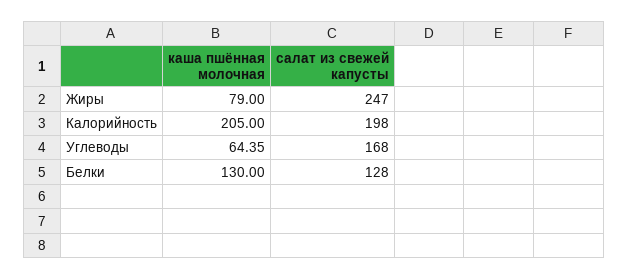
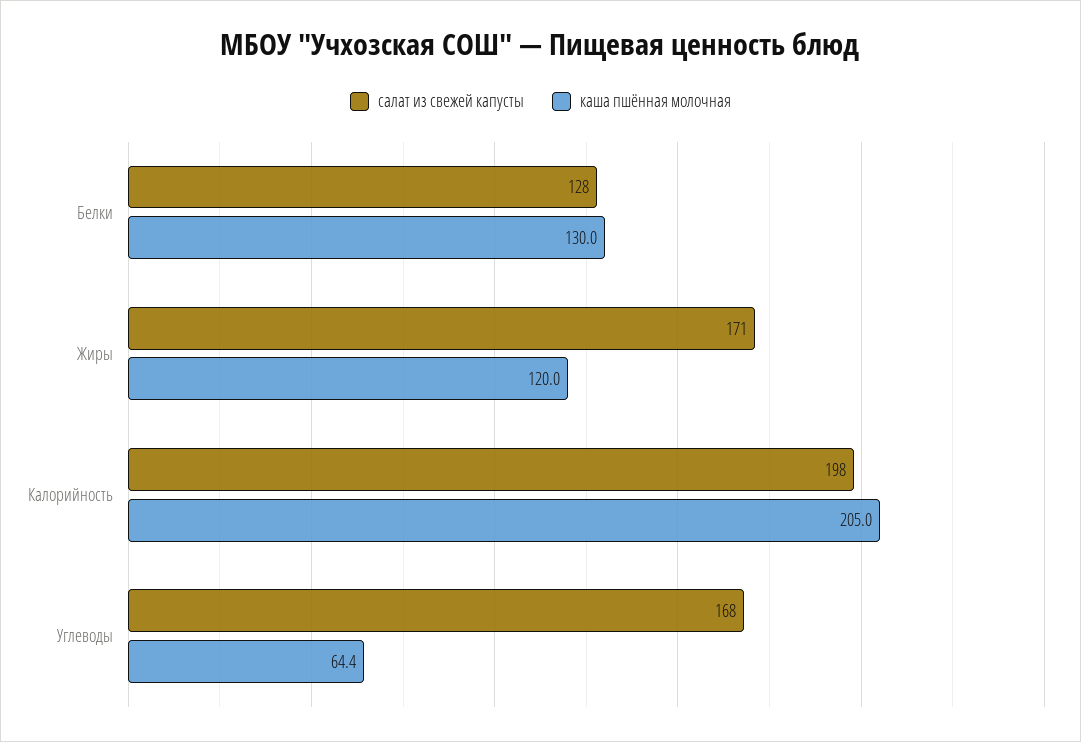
  {
    "каша пшённая молочная": {
-     "Жиры": 79,
+     "Жиры": 120,
      "Калорийность": 205,
      "Углеводы": 64.35,
      "Белки": 130
    },
    "салат из свежей капусты": {
-     "Жиры": 247,
+     "Жиры": 171,
      "Калорийность": 198,
      "Углеводы": 168,
      "Белки": 128
    }
  }

